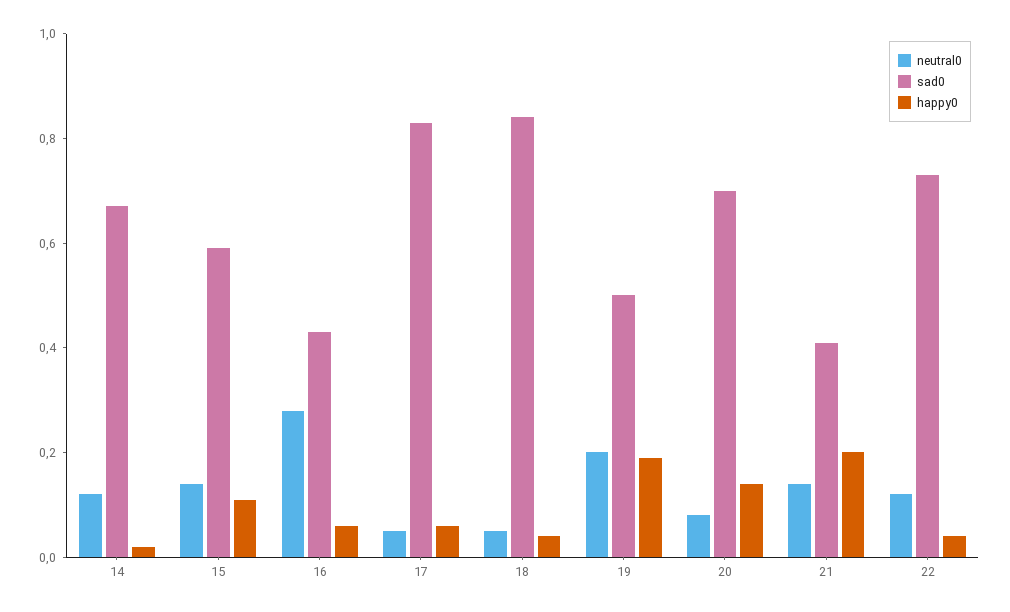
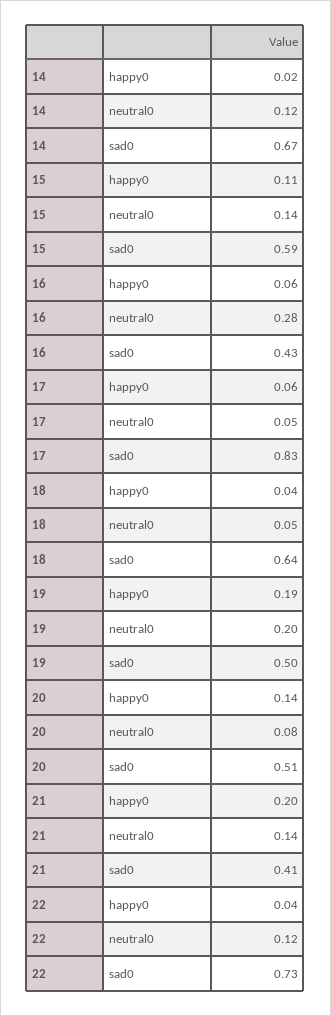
  {
    "neutral0": {
      "14": 0.12,
      "15": 0.14,
      "16": 0.28,
      "17": 0.05,
      "18": 0.05,
      "19": 0.2,
      "20": 0.08,
      "21": 0.14,
      "22": 0.12
    },
    "sad0": {
      "14": 0.67,
      "15": 0.59,
      "16": 0.43,
      "17": 0.83,
-     "18": 0.85,
+     "18": 0.64,
      "19": 0.5,
-     "20": 0.7,
+     "20": 0.51,
      "21": 0.41,
      "22": 0.73
    },
    "happy0": {
      "14": 0.02,
      "15": 0.11,
      "16": 0.06,
      "17": 0.06,
      "18": 0.04,
      "19": 0.19,
      "20": 0.14,
      "21": 0.2,
      "22": 0.04
    }
  }

